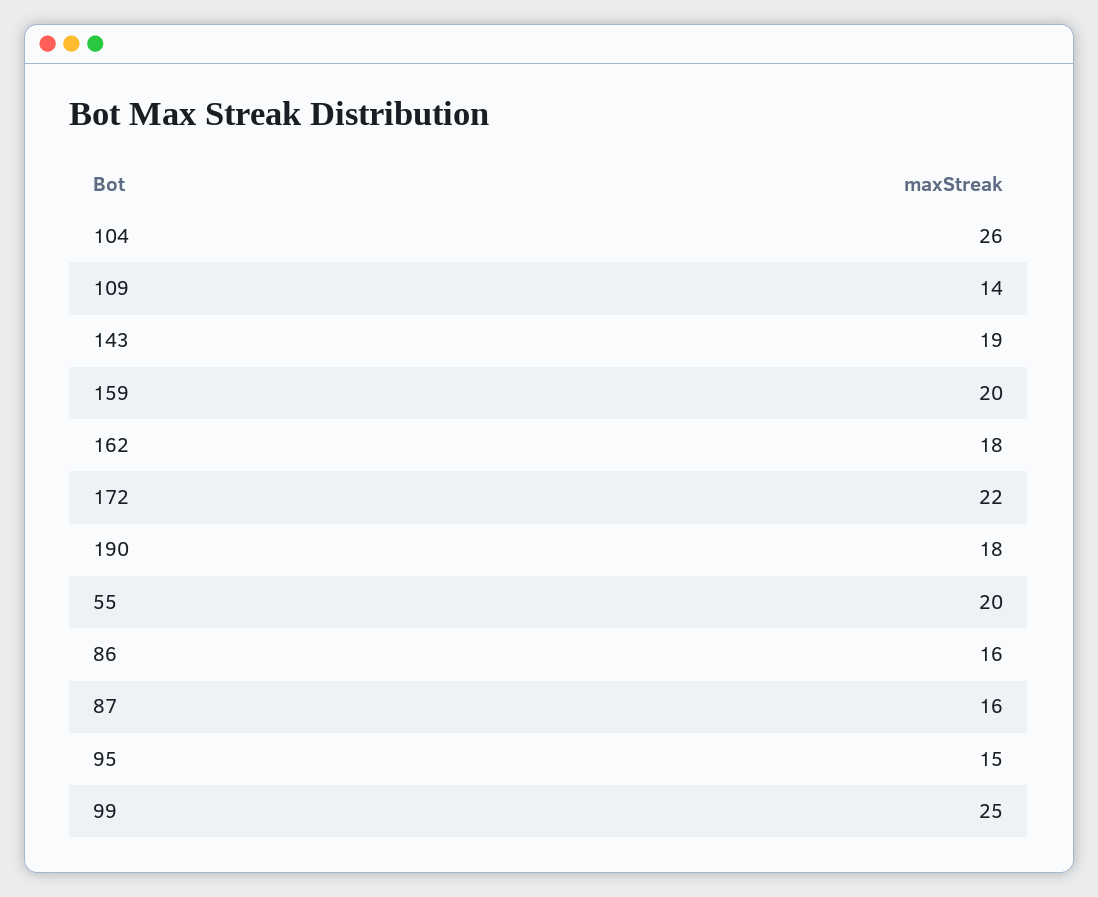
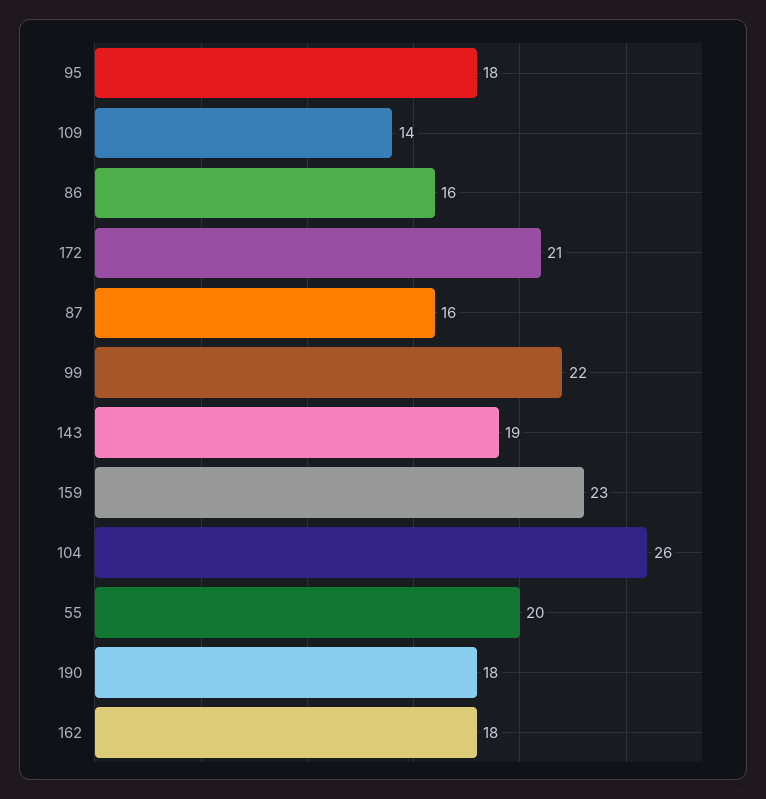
  {
    "104": 26,
    "109": 14,
    "143": 19,
-   "159": 20,
+   "159": 23,
    "162": 18,
-   "172": 22,
+   "172": 21,
    "190": 18,
    "55": 20,
    "86": 16,
    "87": 16,
-   "95": 15,
+   "95": 18,
-   "99": 25
+   "99": 22
  }

